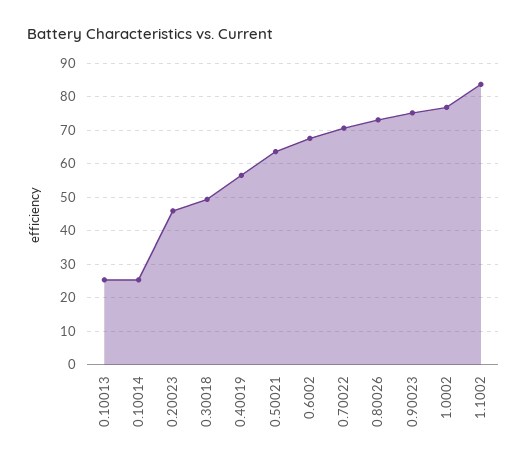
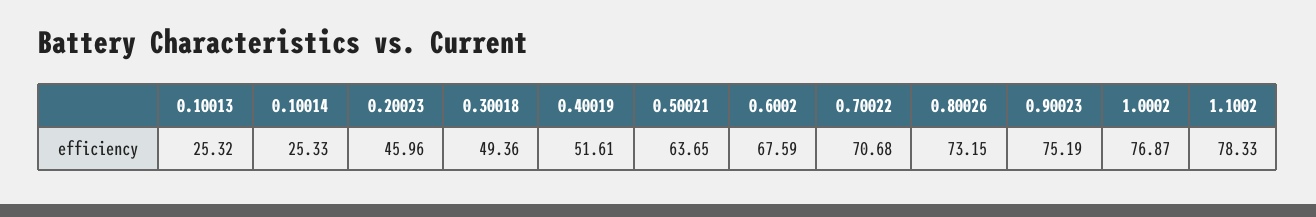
  {
    "0.10013": 25.32,
    "0.10014": 25.33,
    "0.20023": 45.96,
    "0.30018": 49.36,
-   "0.40019": 56,
+   "0.40019": 51.61,
    "0.50021": 63.65,
    "0.6002": 67.59,
    "0.70022": 70.68,
    "0.80026": 73.15,
    "0.90023": 75.19,
    "1.0002": 76.87,
-   "1.1002": 84
+   "1.1002": 78.33
  }

